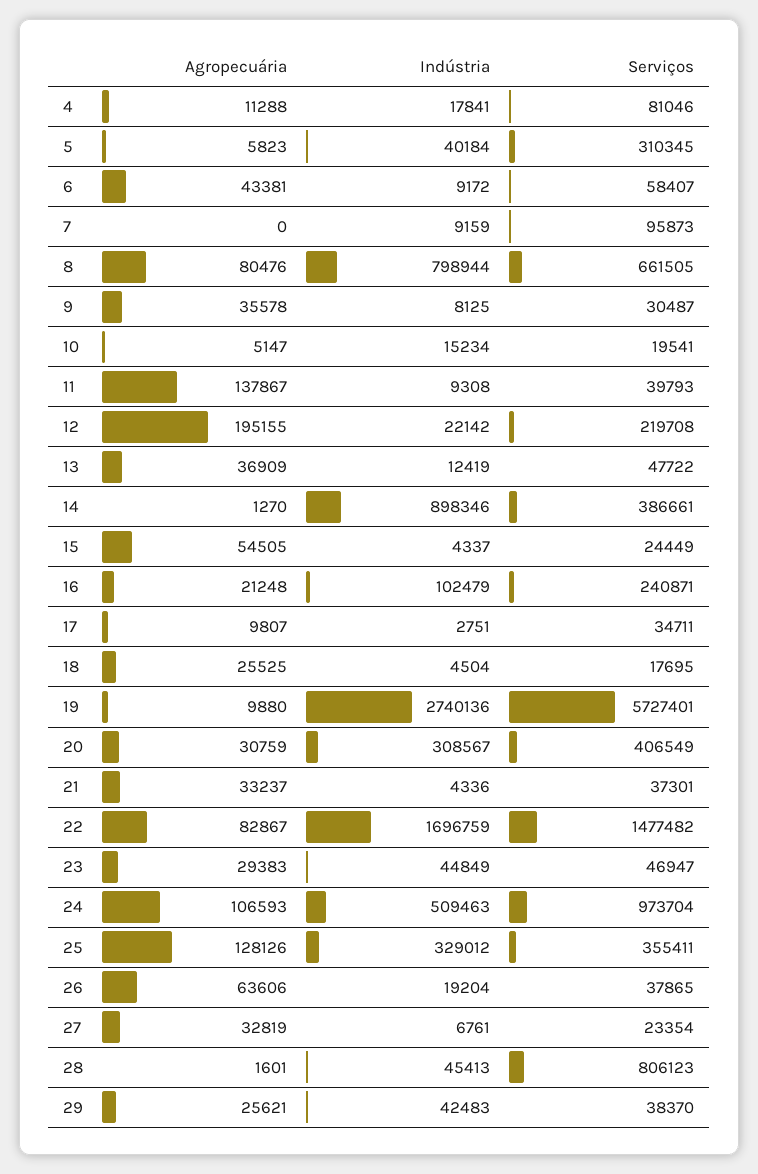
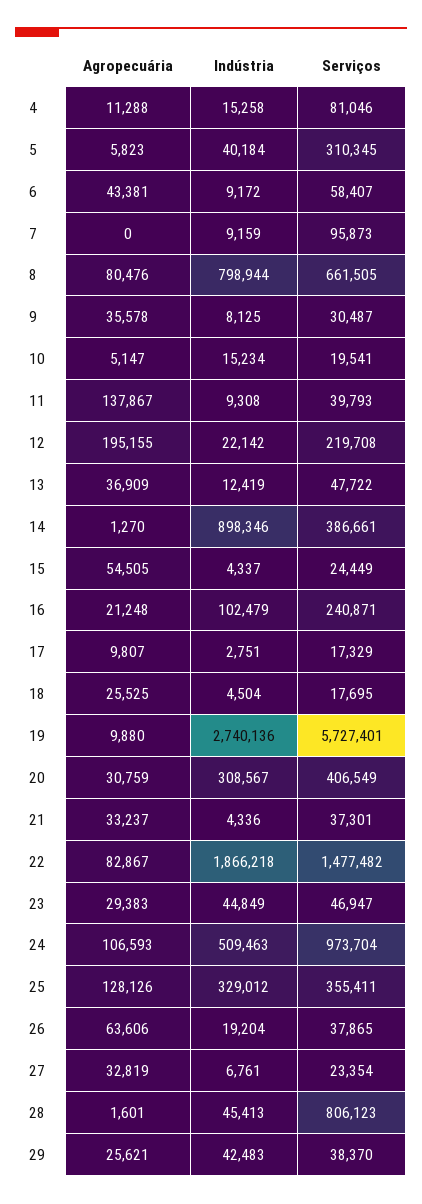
  {
    "Agropecuária": {
      "4": 11288,
      "5": 5823,
      "6": 43381,
      "7": 0,
      "8": 80476,
      "9": 35578,
      "10": 5147,
      "11": 137867,
      "12": 195155,
      "13": 36909,
      "14": 1270,
      "15": 54505,
      "16": 21248,
      "17": 9807,
      "18": 25525,
      "19": 9880,
      "20": 30759,
      "21": 33237,
      "22": 82867,
      "23": 29383,
      "24": 106593,
      "25": 128126,
      "26": 63606,
      "27": 32819,
      "28": 1601,
      "29": 25621
    },
    "Indústria": {
-     "4": 17841,
+     "4": 15258,
      "5": 40184,
      "6": 9172,
      "7": 9159,
      "8": 798944,
      "9": 8125,
      "10": 15234,
      "11": 9308,
      "12": 22142,
      "13": 12419,
      "14": 898346,
      "15": 4337,
      "16": 102479,
      "17": 2751,
      "18": 4504,
      "19": 2740136,
      "20": 308567,
      "21": 4336,
-     "22": 1696759,
+     "22": 1866218,
      "23": 44849,
      "24": 509463,
      "25": 329012,
      "26": 19204,
      "27": 6761,
      "28": 45413,
      "29": 42483
    },
    "Serviços": {
      "4": 81046,
      "5": 310345,
      "6": 58407,
      "7": 95873,
      "8": 661505,
      "9": 30487,
      "10": 19541,
      "11": 39793,
      "12": 219708,
      "13": 47722,
      "14": 386661,
      "15": 24449,
      "16": 240871,
-     "17": 34711,
+     "17": 17329,
      "18": 17695,
      "19": 5727401,
      "20": 406549,
      "21": 37301,
      "22": 1477482,
      "23": 46947,
      "24": 973704,
      "25": 355411,
      "26": 37865,
      "27": 23354,
      "28": 806123,
      "29": 38370
    }
  }

